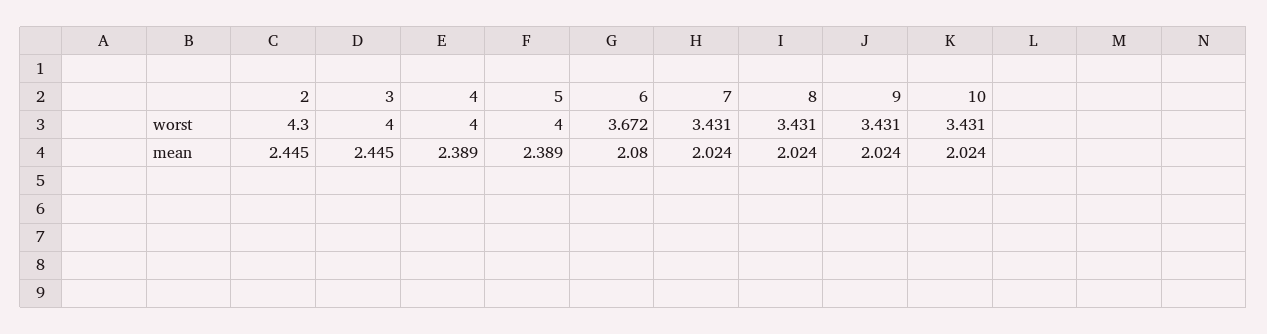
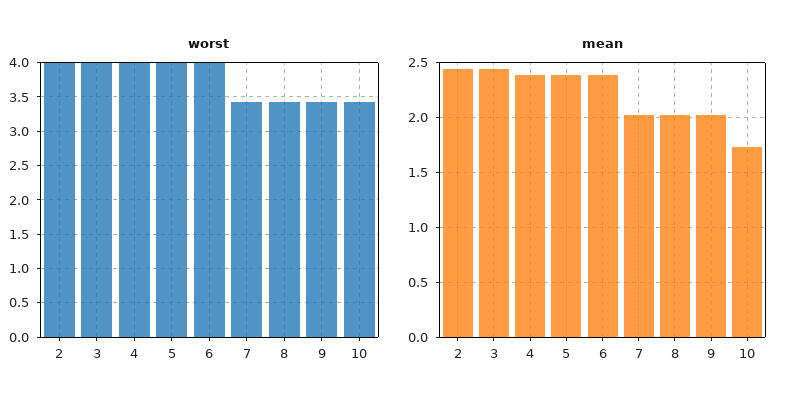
  {
    "worst": {
-     "2": 4.3,
+     "2": 4,
      "3": 4,
      "4": 4,
      "5": 4,
-     "6": 3.672,
+     "6": 4,
      "7": 3.431,
      "8": 3.431,
      "9": 3.431,
      "10": 3.431
    },
    "mean": {
      "2": 2.445,
      "3": 2.445,
      "4": 2.389,
      "5": 2.389,
-     "6": 2.08,
+     "6": 2.4,
      "7": 2.024,
      "8": 2.024,
      "9": 2.024,
-     "10": 2.024
+     "10": 1.7
    }
  }

